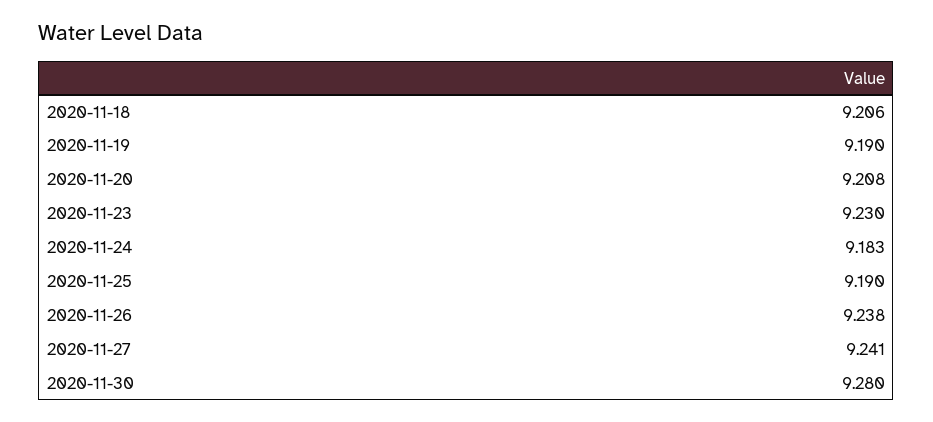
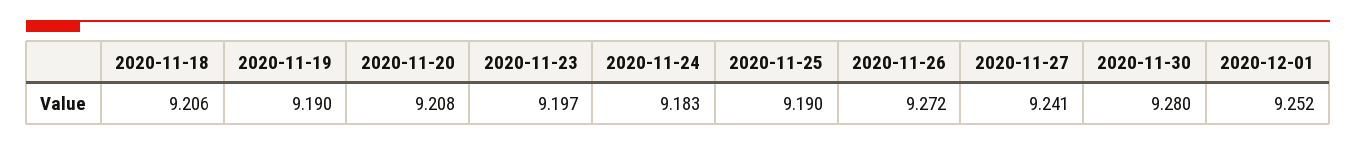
  {
    "2020-11-18": 9.206,
    "2020-11-19": 9.19,
    "2020-11-20": 9.208,
-   "2020-11-23": 9.23,
+   "2020-11-23": 9.197,
    "2020-11-24": 9.183,
    "2020-11-25": 9.19,
-   "2020-11-26": 9.238,
+   "2020-11-26": 9.272,
    "2020-11-27": 9.241,
-   "2020-11-30": 9.28
+   "2020-11-30": 9.28,
+   "2020-12-01": 9.252
  }

